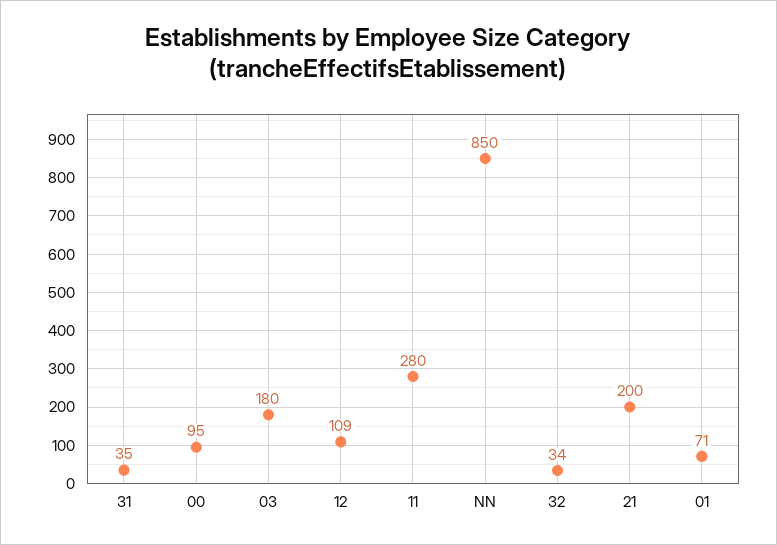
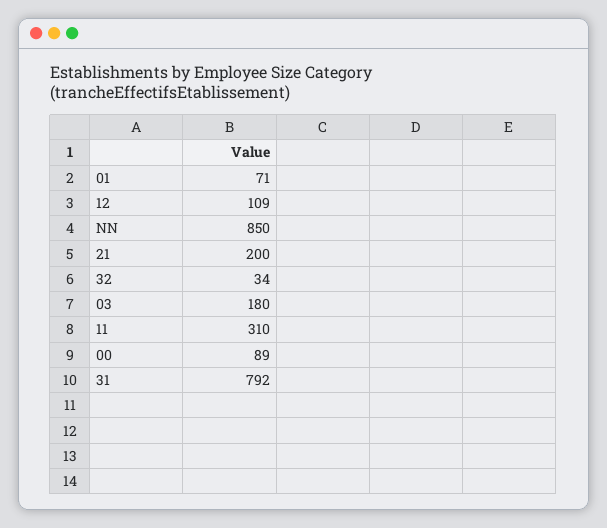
  {
-   "31": 35,
+   "31": 792,
-   "00": 95,
+   "00": 89,
    "03": 180,
    "12": 109,
-   "11": 280,
+   "11": 310,
    "NN": 850,
    "32": 34,
    "21": 200,
    "01": 71
  }

